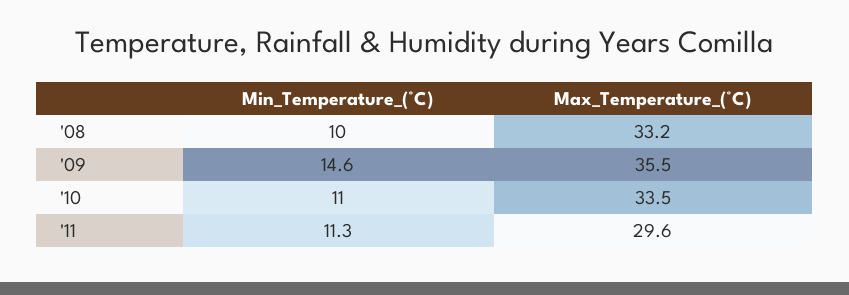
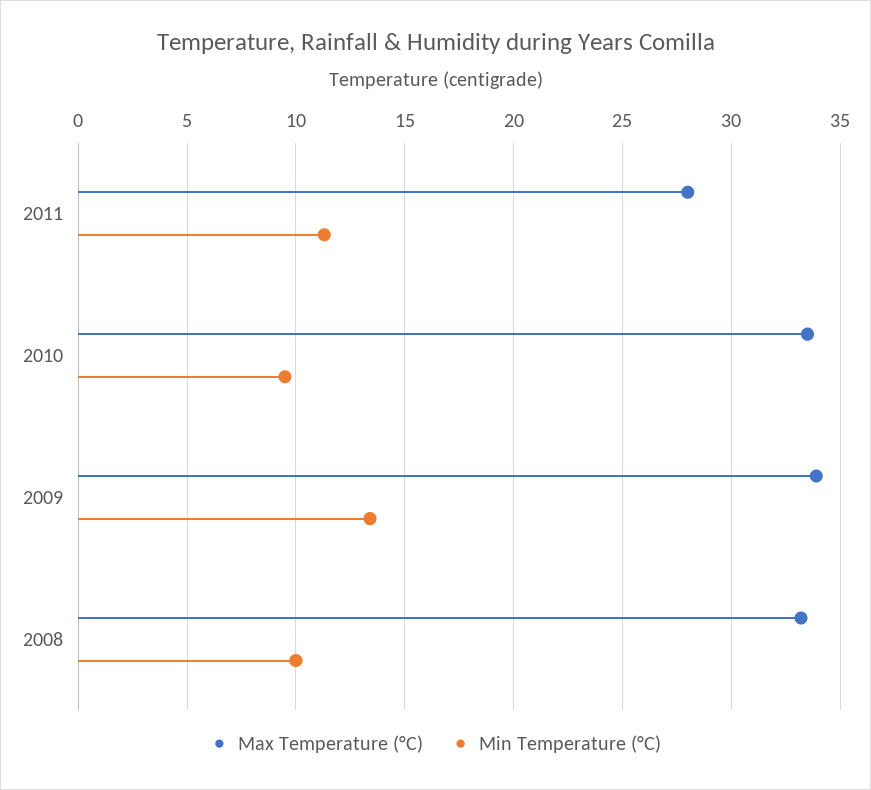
  {
    "Min_Temperature_(°C)": {
      "'08": 10,
-     "'09": 14.6,
+     "'09": 13.5,
-     "'10": 11,
+     "'10": 9.5,
      "'11": 11.3
    },
    "Max_Temperature_(°C)": {
      "'08": 33.2,
-     "'09": 35.5,
+     "'09": 34,
      "'10": 33.5,
-     "'11": 29.6
+     "'11": 28
    }
  }

